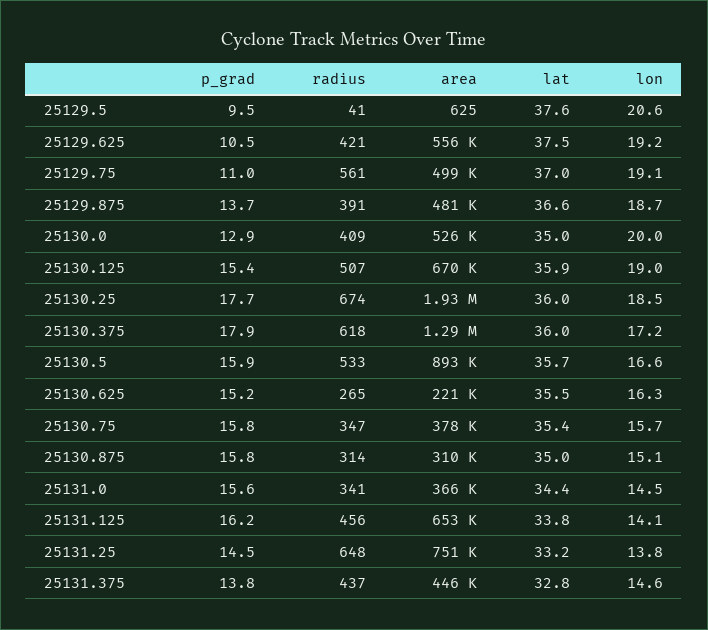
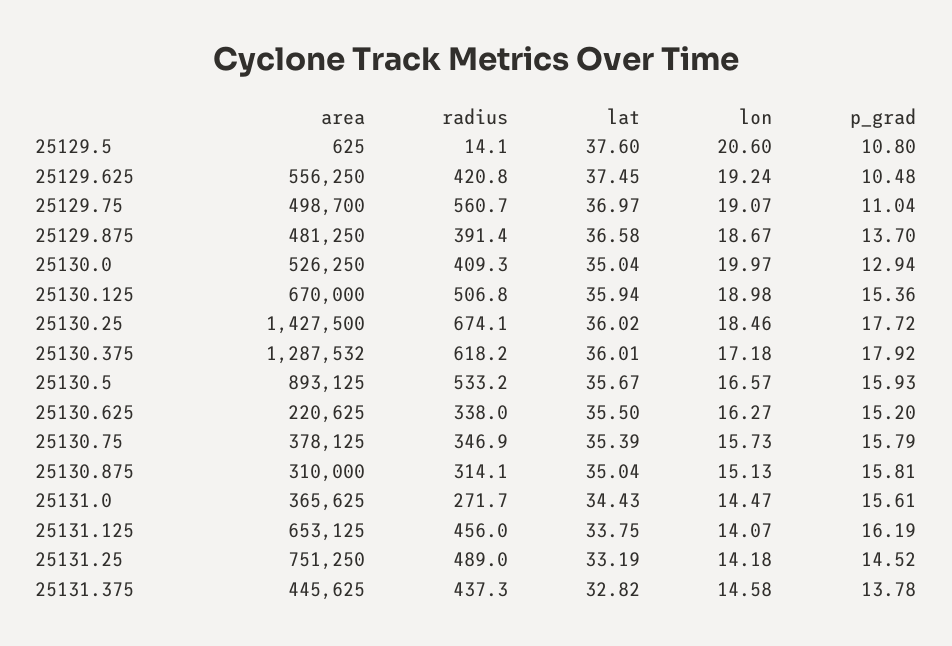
  {
    "p_grad": {
-     "25129.5": 9.5,
+     "25129.5": 10.8,
      "25129.625": 10.48,
      "25129.75": 11.04,
      "25129.875": 13.7,
      "25130.0": 12.94,
      "25130.125": 15.36,
      "25130.25": 17.72,
      "25130.375": 17.92,
      "25130.5": 15.93,
      "25130.625": 15.2,
      "25130.75": 15.79,
      "25130.875": 15.81,
      "25131.0": 15.61,
      "25131.125": 16.19,
      "25131.25": 14.52,
      "25131.375": 13.78
    },
    "radius": {
-     "25129.5": 41,
+     "25129.5": 14.1,
      "25129.625": 420.8,
      "25129.75": 560.7,
      "25129.875": 391.4,
      "25130.0": 409.3,
      "25130.125": 506.8,
      "25130.25": 674.1,
      "25130.375": 618.2,
      "25130.5": 533.2,
-     "25130.625": 265,
+     "25130.625": 338,
      "25130.75": 346.9,
      "25130.875": 314.1,
-     "25131.0": 341,
+     "25131.0": 271.7,
      "25131.125": 456,
-     "25131.25": 648,
+     "25131.25": 489,
      "25131.375": 437.3
    },
    "area": {
      "25129.5": 625,
      "25129.625": 556250,
      "25129.75": 498700,
      "25129.875": 481250,
      "25130.0": 526250,
      "25130.125": 670000,
-     "25130.25": 1930000,
+     "25130.25": 1427500,
      "25130.375": 1287532,
      "25130.5": 893125,
      "25130.625": 220625,
      "25130.75": 378125,
      "25130.875": 310000,
      "25131.0": 365625,
      "25131.125": 653125,
      "25131.25": 751250,
      "25131.375": 445625
    },
    "lat": {
      "25129.5": 37.6,
      "25129.625": 37.45,
      "25129.75": 36.97,
      "25129.875": 36.58,
      "25130.0": 35.04,
      "25130.125": 35.94,
      "25130.25": 36.02,
      "25130.375": 36.01,
      "25130.5": 35.67,
      "25130.625": 35.5,
      "25130.75": 35.39,
      "25130.875": 35.04,
      "25131.0": 34.43,
      "25131.125": 33.75,
      "25131.25": 33.19,
      "25131.375": 32.82
    },
    "lon": {
      "25129.5": 20.6,
      "25129.625": 19.24,
      "25129.75": 19.07,
      "25129.875": 18.67,
      "25130.0": 19.97,
      "25130.125": 18.98,
      "25130.25": 18.46,
      "25130.375": 17.18,
      "25130.5": 16.57,
      "25130.625": 16.27,
      "25130.75": 15.73,
      "25130.875": 15.13,
      "25131.0": 14.47,
      "25131.125": 14.07,
-     "25131.25": 13.8,
+     "25131.25": 14.18,
      "25131.375": 14.58
    }
  }

